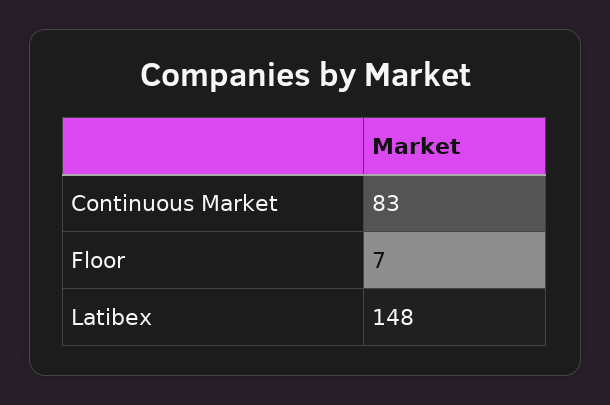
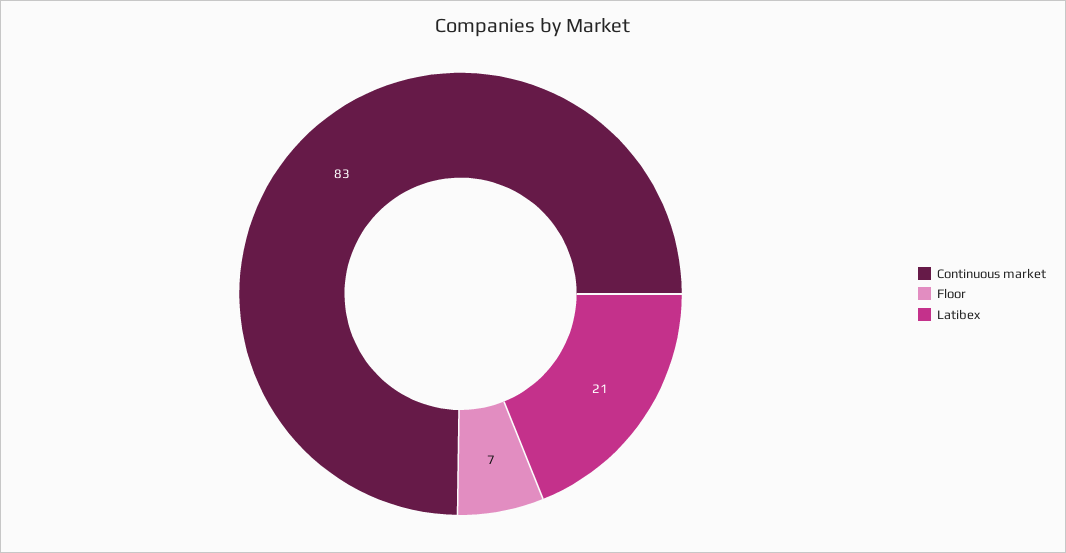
  {
    "Continuous Market": 83,
    "Floor": 7,
-   "Latibex": 148
+   "Latibex": 21
  }

